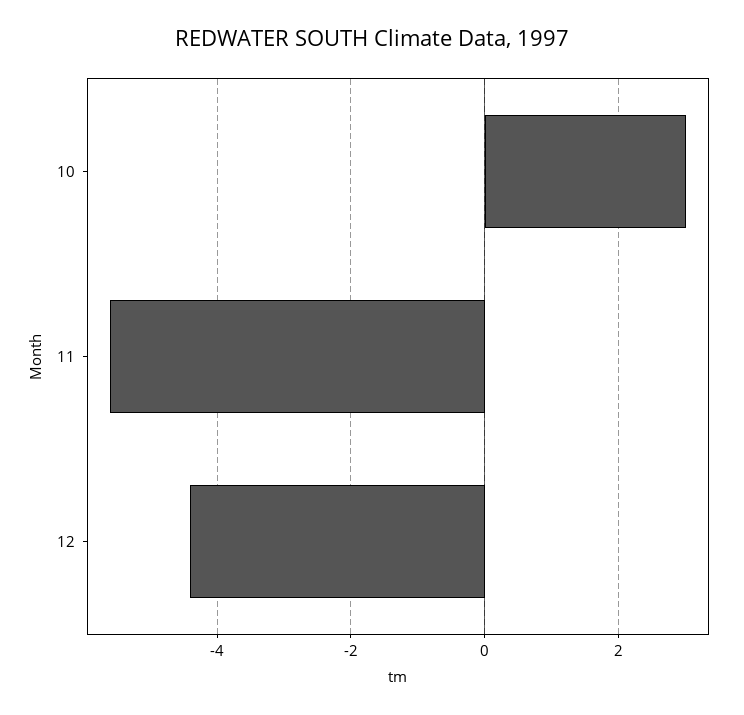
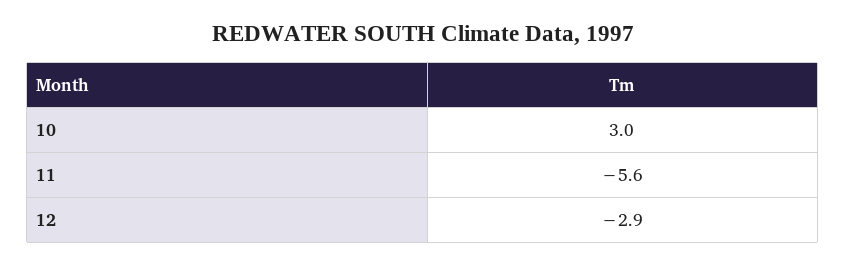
  {
    "10": 3,
    "11": -5.6,
-   "12": -4.5
+   "12": -2.9
  }

